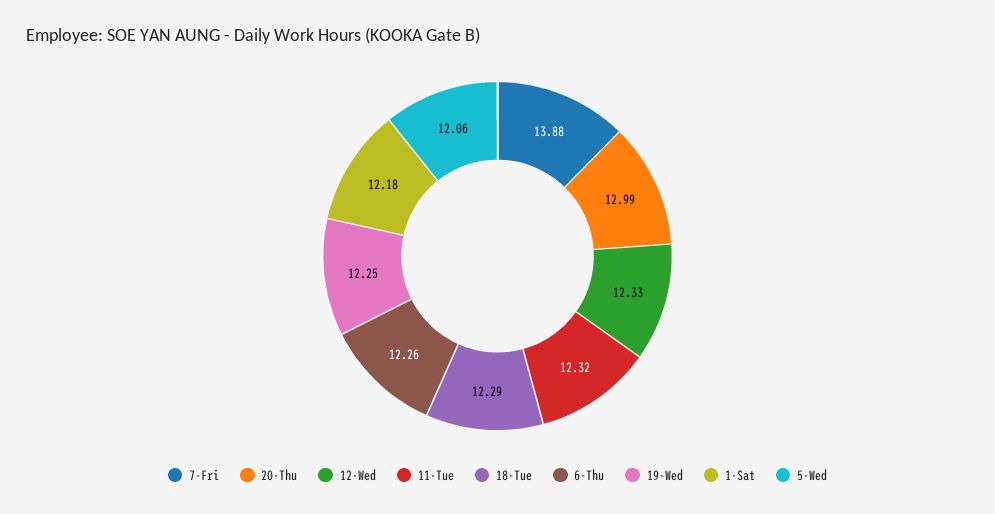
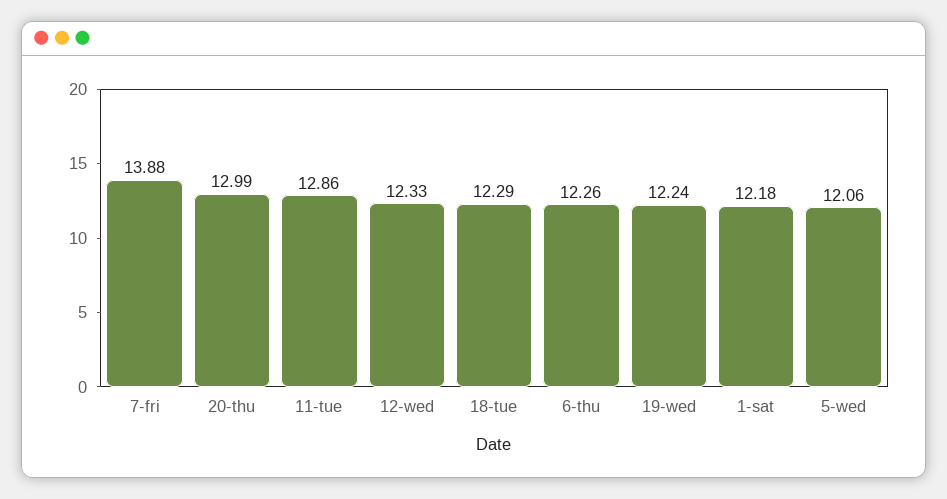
  {
    "7-Fri": 13.88,
    "20-Thu": 12.99,
    "12-Wed": 12.33,
-   "11-Tue": 12.32,
+   "11-Tue": 12.86,
    "18-Tue": 12.29,
    "6-Thu": 12.26,
-   "19-Wed": 12.25,
+   "19-Wed": 12.24,
    "1-Sat": 12.18,
    "5-Wed": 12.06
  }

